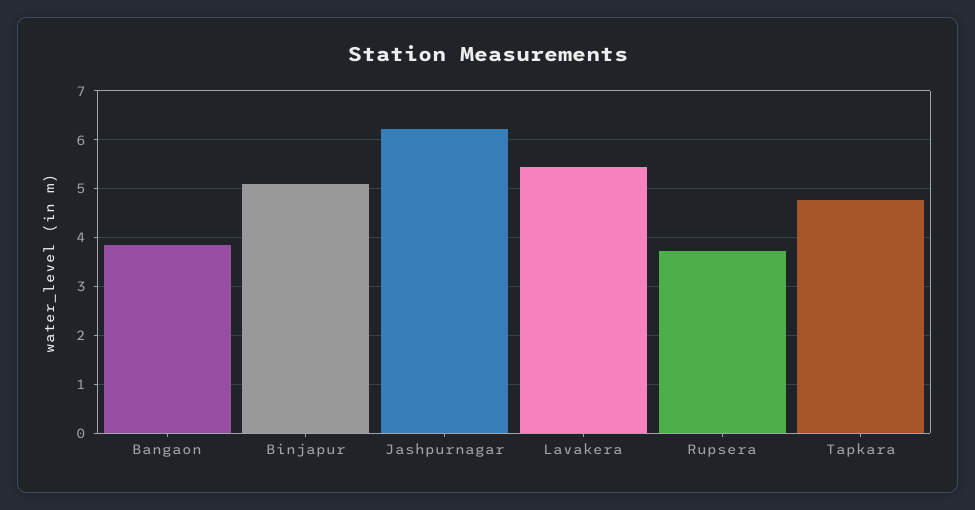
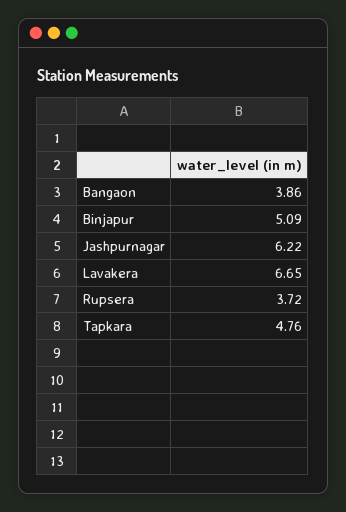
  {
    "Bangaon": 3.86,
    "Binjapur": 5.09,
    "Jashpurnagar": 6.22,
-   "Lavakera": 5.4,
+   "Lavakera": 6.65,
    "Rupsera": 3.72,
    "Tapkara": 4.76
  }

